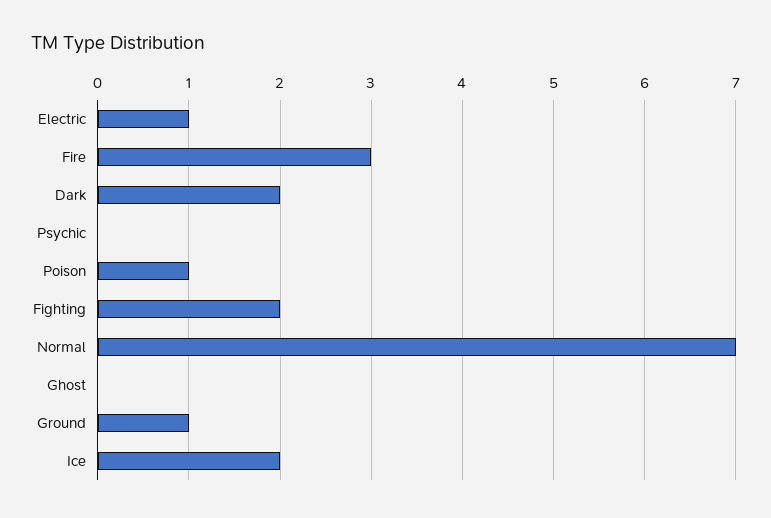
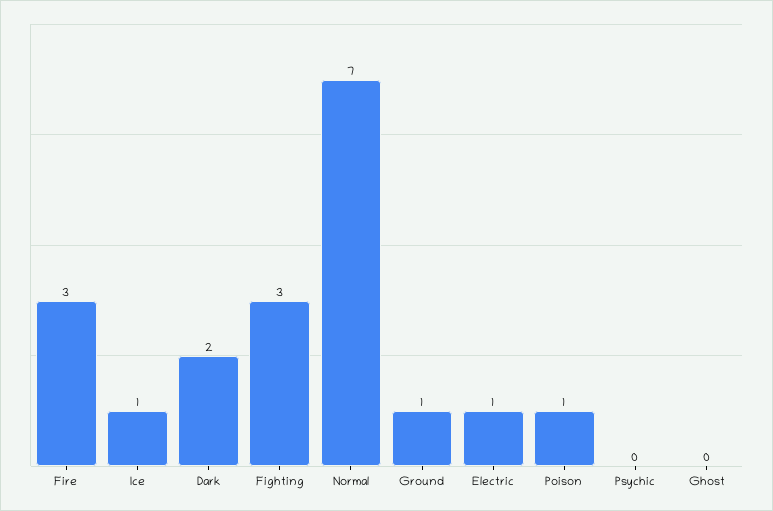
  {
    "Electric": 1,
    "Fire": 3,
    "Dark": 2,
    "Psychic": 0,
    "Poison": 1,
-   "Fighting": 2,
+   "Fighting": 3,
    "Normal": 7,
    "Ghost": 0,
    "Ground": 1,
-   "Ice": 2
+   "Ice": 1
  }

